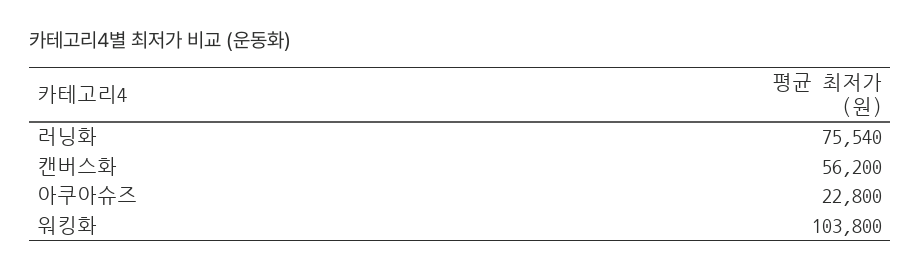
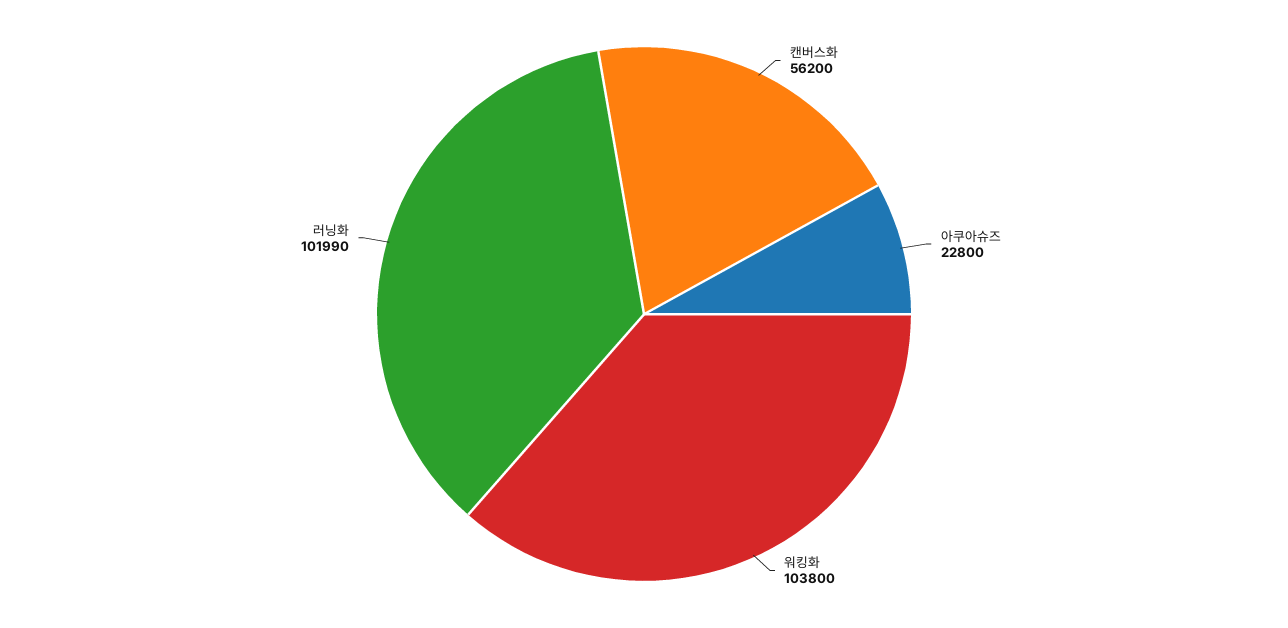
  {
-   "러닝화": 75540,
+   "러닝화": 101990,
    "캔버스화": 56200,
    "아쿠아슈즈": 22800,
    "워킹화": 103800
  }

